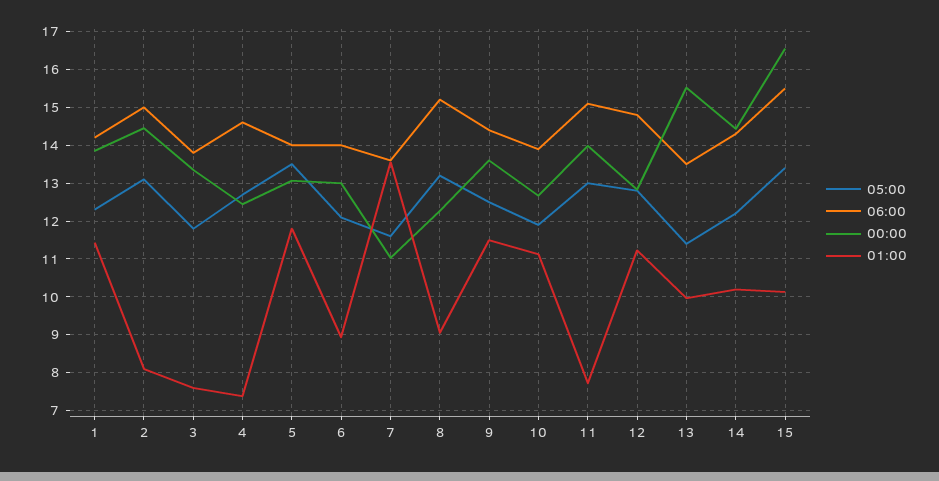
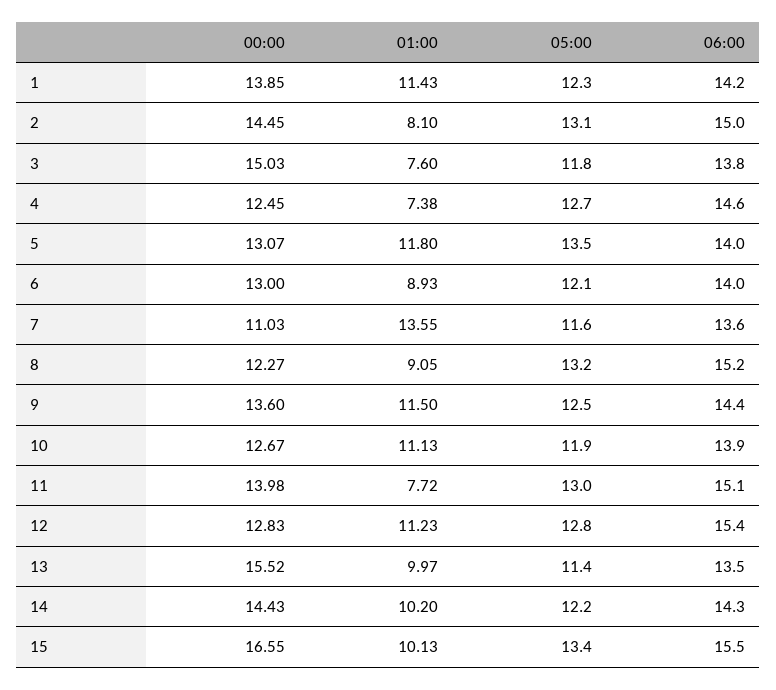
  {
    "05:00": {
      "1": 12.3,
      "2": 13.1,
      "3": 11.8,
      "4": 12.7,
      "5": 13.5,
      "6": 12.1,
      "7": 11.6,
      "8": 13.2,
      "9": 12.5,
      "10": 11.9,
      "11": 13,
      "12": 12.8,
      "13": 11.4,
      "14": 12.2,
      "15": 13.4
    },
    "06:00": {
      "1": 14.2,
      "2": 15,
      "3": 13.8,
      "4": 14.6,
      "5": 14,
      "6": 14,
      "7": 13.6,
      "8": 15.2,
      "9": 14.4,
      "10": 13.9,
      "11": 15.1,
-     "12": 14.8,
+     "12": 15.4,
      "13": 13.5,
      "14": 14.3,
      "15": 15.5
    },
    "00:00": {
      "1": 13.85,
      "2": 14.45,
-     "3": 13.4,
+     "3": 15.03,
      "4": 12.45,
      "5": 13.07,
      "6": 13,
      "7": 11.03,
      "8": 12.27,
      "9": 13.6,
      "10": 12.67,
      "11": 13.98,
      "12": 12.83,
      "13": 15.52,
      "14": 14.43,
      "15": 16.55
    },
    "01:00": {
      "1": 11.43,
      "2": 8.1,
      "3": 7.6,
      "4": 7.38,
      "5": 11.8,
      "6": 8.93,
      "7": 13.55,
      "8": 9.05,
      "9": 11.5,
      "10": 11.13,
      "11": 7.72,
      "12": 11.23,
      "13": 9.97,
      "14": 10.2,
      "15": 10.13
    }
  }

